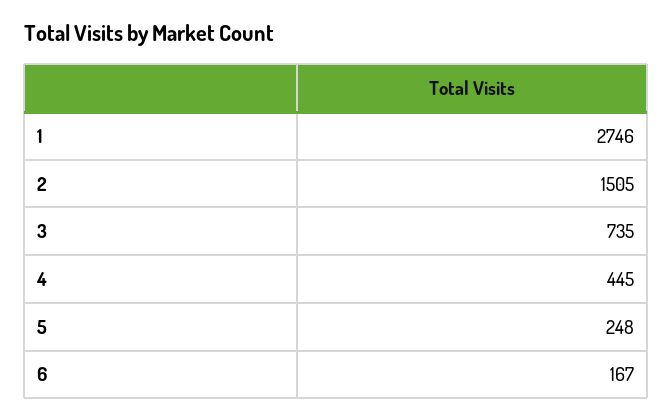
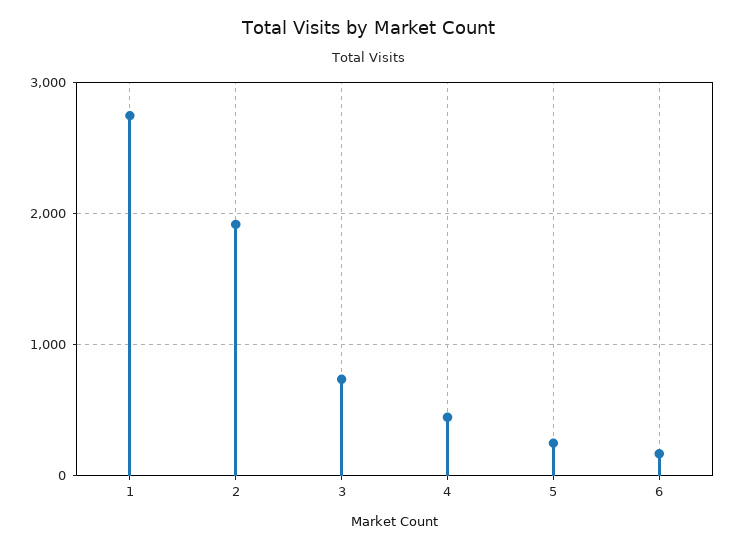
  {
    "1": 2746,
-   "2": 1505,
+   "2": 1900,
    "3": 735,
    "4": 445,
    "5": 248,
    "6": 167
  }

